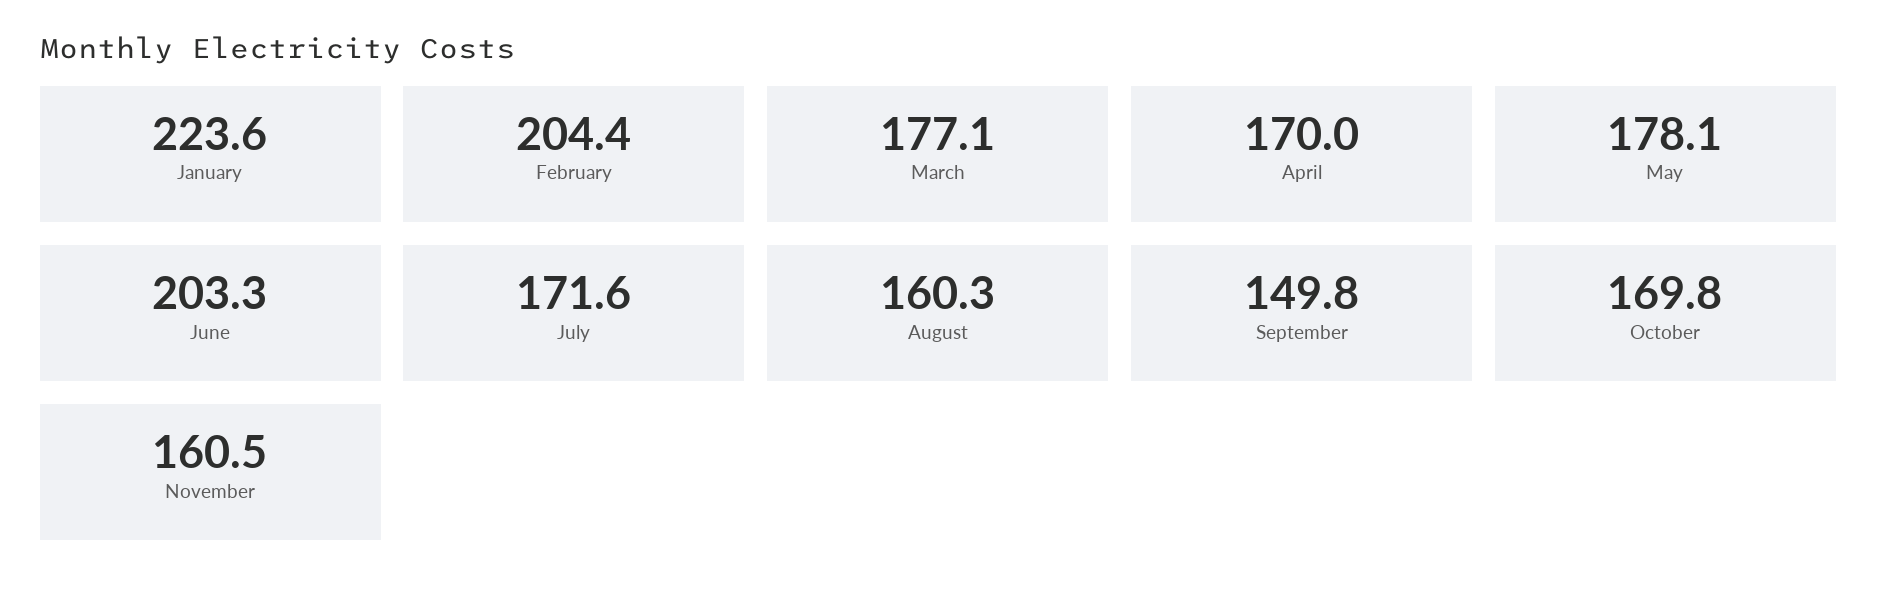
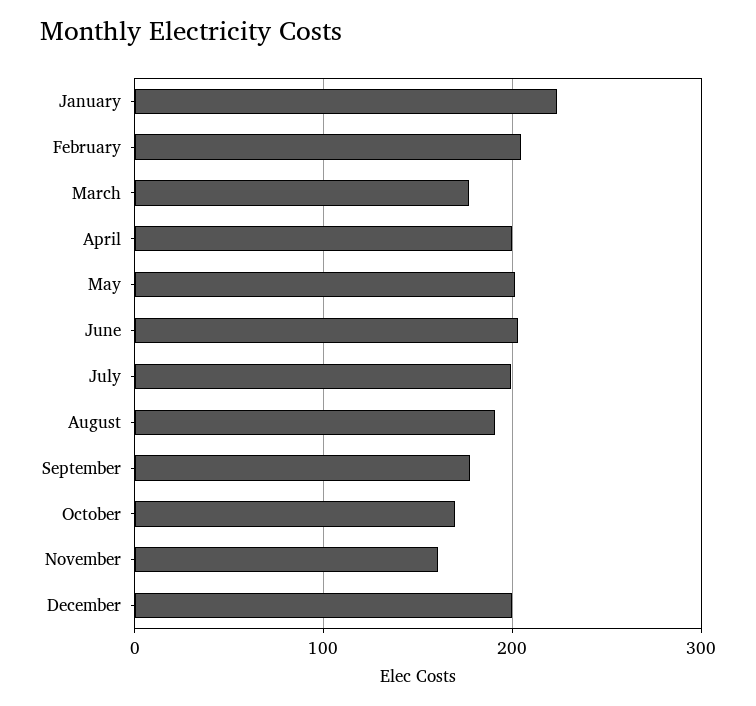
  {
    "January": 223.6,
    "February": 204.4,
    "March": 177.1,
-   "April": 170,
+   "April": 200,
-   "May": 178.1,
+   "May": 200,
    "June": 203.3,
-   "July": 171.6,
+   "July": 200,
-   "August": 160.3,
+   "August": 190,
-   "September": 149.8,
+   "September": 180,
    "October": 169.8,
-   "November": 160.5
+   "November": 160.5,
+   "December": 200
  }

